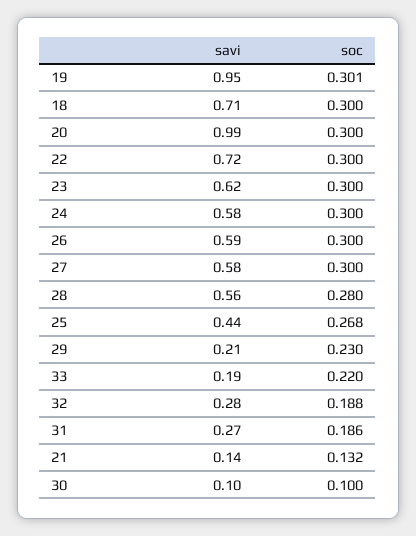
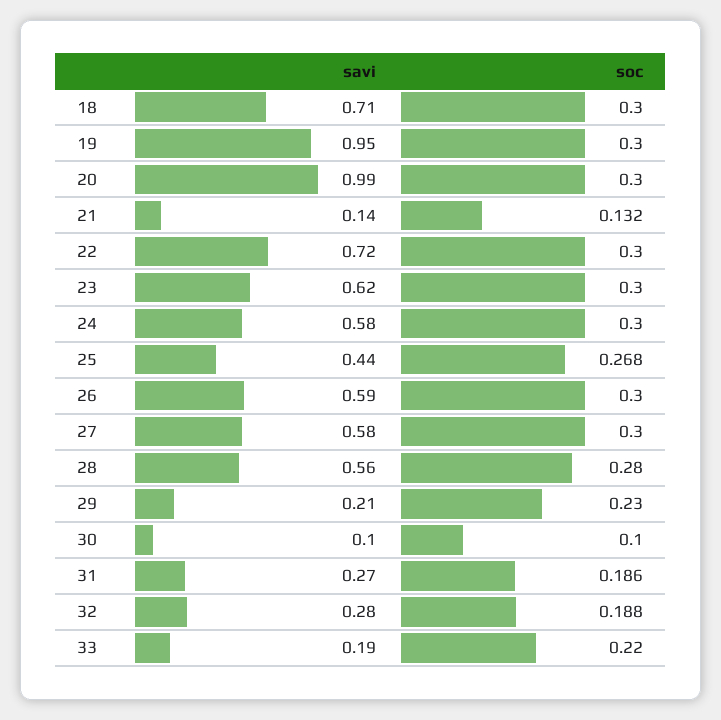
  {
    "savi": {
      "19": 0.95,
      "18": 0.71,
      "20": 0.99,
      "22": 0.72,
      "23": 0.62,
      "24": 0.58,
      "26": 0.59,
      "27": 0.58,
      "28": 0.56,
      "25": 0.44,
      "29": 0.21,
      "33": 0.19,
      "32": 0.28,
      "31": 0.27,
      "21": 0.14,
      "30": 0.1
    },
    "soc": {
-     "19": 0.301,
+     "19": 0.3,
      "18": 0.3,
      "20": 0.3,
      "22": 0.3,
      "23": 0.3,
      "24": 0.3,
      "26": 0.3,
      "27": 0.3,
      "28": 0.28,
      "25": 0.268,
      "29": 0.23,
      "33": 0.22,
      "32": 0.188,
      "31": 0.186,
      "21": 0.132,
      "30": 0.1
    }
  }

